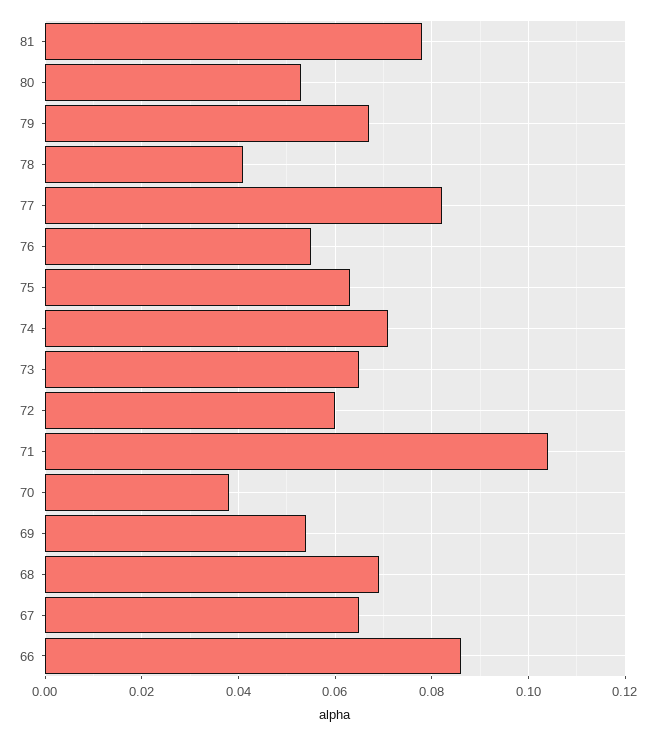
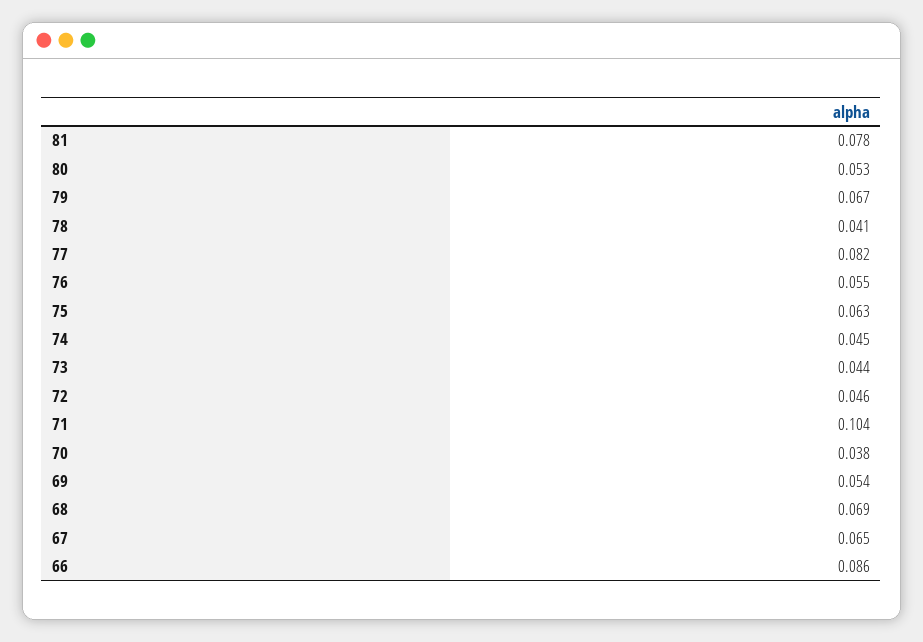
  {
    "81": 0.078,
    "80": 0.053,
    "79": 0.067,
    "78": 0.041,
    "77": 0.082,
    "76": 0.055,
    "75": 0.063,
-   "74": 0.07,
+   "74": 0.045,
-   "73": 0.065,
+   "73": 0.044,
-   "72": 0.06,
+   "72": 0.046,
    "71": 0.104,
    "70": 0.038,
    "69": 0.054,
    "68": 0.069,
    "67": 0.065,
    "66": 0.086
  }

